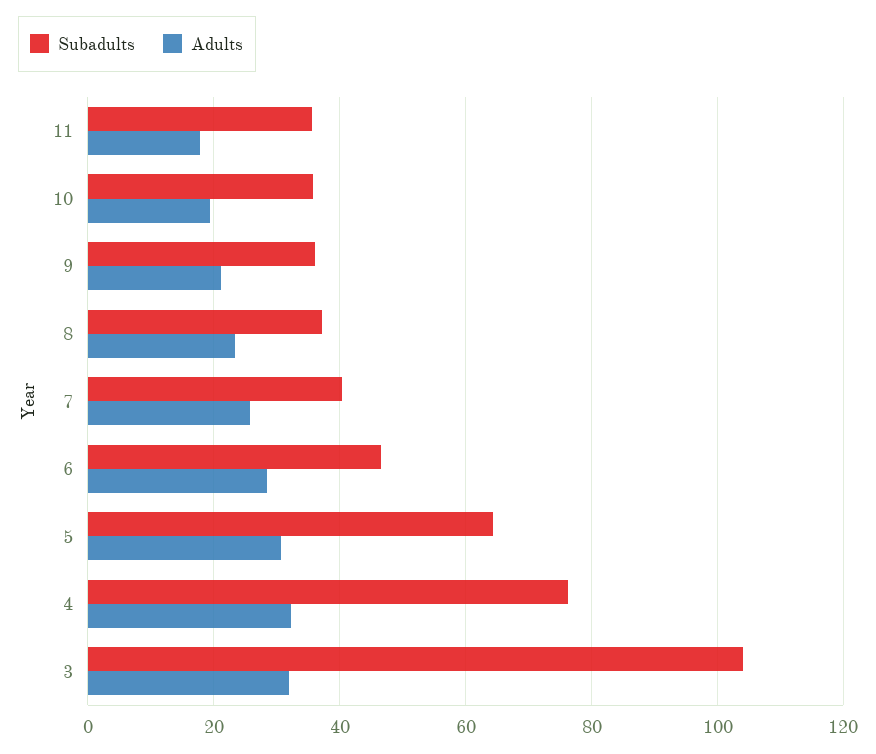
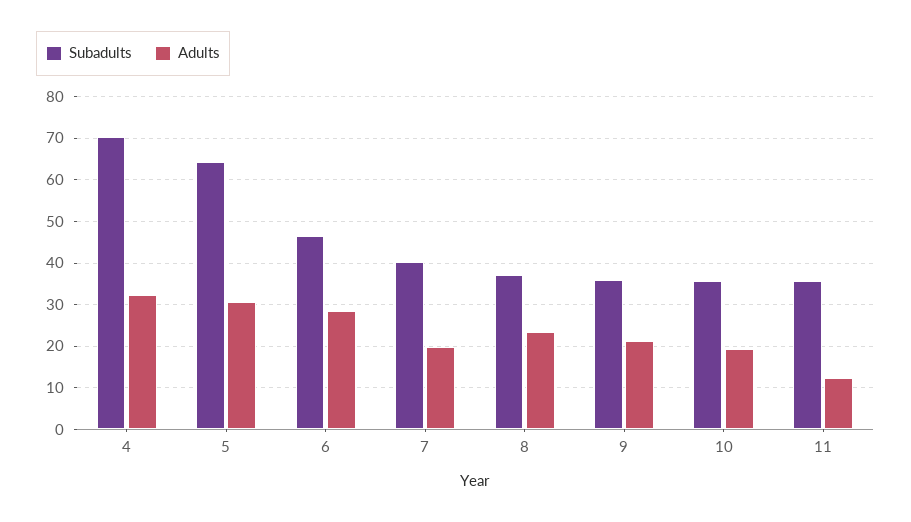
  {
    "Subadults": {
      "11": 36,
      "10": 36,
      "9": 36,
      "8": 38,
      "7": 40,
      "6": 46,
      "5": 64,
-     "4": 76,
+     "4": 70
-     "3": 104
    },
    "Adults": {
-     "11": 18,
+     "11": 12,
      "10": 20,
      "9": 22,
      "8": 24,
-     "7": 26,
+     "7": 20,
      "6": 28,
      "5": 30,
-     "4": 32,
+     "4": 32
-     "3": 32
    }
  }

